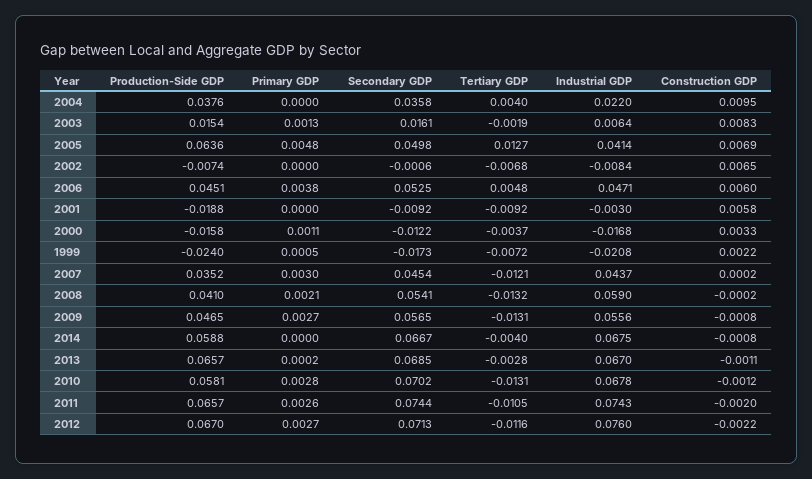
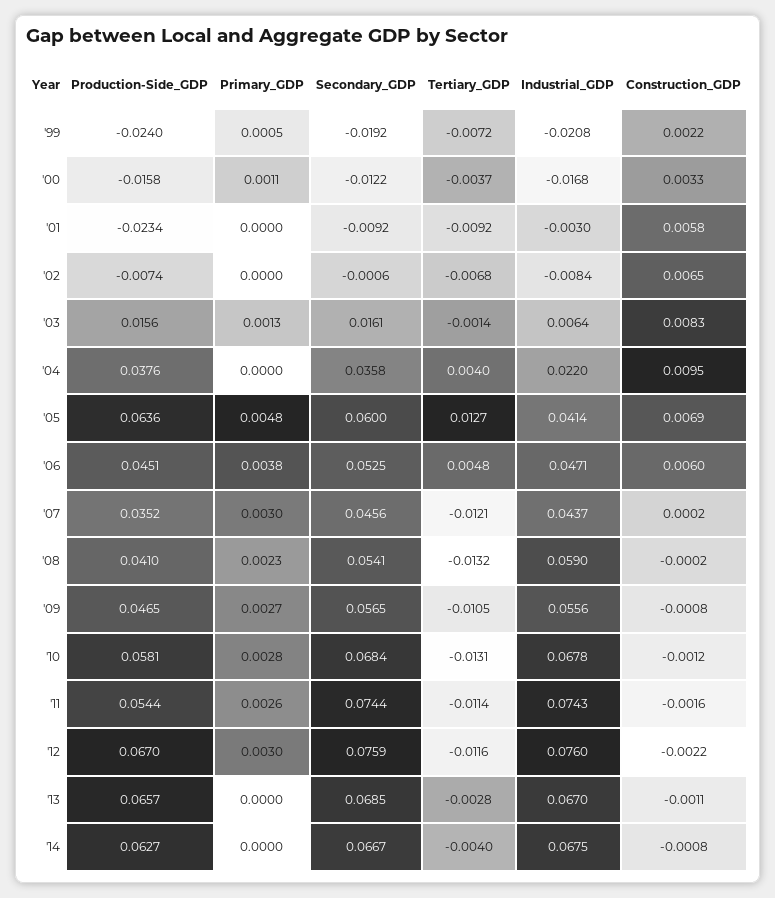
  {
    "Production-Side GDP": {
      "2004": 0.0376,
-     "2003": 0.0154,
+     "2003": 0.0156,
      "2005": 0.0636,
      "2002": -0.0074,
      "2006": 0.0451,
-     "2001": -0.0188,
+     "2001": -0.0234,
      "2000": -0.0158,
      "1999": -0.024,
      "2007": 0.0352,
      "2008": 0.041,
      "2009": 0.0465,
-     "2014": 0.0588,
+     "2014": 0.0627,
      "2013": 0.0657,
      "2010": 0.0581,
-     "2011": 0.0657,
+     "2011": 0.0544,
      "2012": 0.067
    },
    "Primary GDP": {
      "2004": 0,
      "2003": 0.0013,
      "2005": 0.0048,
      "2002": 0,
      "2006": 0.0038,
      "2001": 0,
      "2000": 0.0011,
      "1999": 0.0005,
      "2007": 0.003,
-     "2008": 0.0021,
+     "2008": 0.0023,
      "2009": 0.0027,
      "2014": 0,
-     "2013": 0.0002,
+     "2013": 0,
      "2010": 0.0028,
      "2011": 0.0026,
-     "2012": 0.0027
+     "2012": 0.003
    },
    "Secondary GDP": {
      "2004": 0.0358,
      "2003": 0.0161,
-     "2005": 0.0498,
+     "2005": 0.06,
      "2002": -0.0006,
      "2006": 0.0525,
      "2001": -0.0092,
      "2000": -0.0122,
-     "1999": -0.0173,
+     "1999": -0.0192,
-     "2007": 0.0454,
+     "2007": 0.0456,
      "2008": 0.0541,
      "2009": 0.0565,
      "2014": 0.0667,
      "2013": 0.0685,
-     "2010": 0.0702,
+     "2010": 0.0684,
      "2011": 0.0744,
-     "2012": 0.0713
+     "2012": 0.0759
    },
    "Tertiary GDP": {
      "2004": 0.004,
-     "2003": -0.0019,
+     "2003": -0.0014,
      "2005": 0.0127,
      "2002": -0.0068,
      "2006": 0.0048,
      "2001": -0.0092,
      "2000": -0.0037,
      "1999": -0.0072,
      "2007": -0.0121,
      "2008": -0.0132,
-     "2009": -0.0131,
+     "2009": -0.0105,
      "2014": -0.004,
      "2013": -0.0028,
      "2010": -0.0131,
-     "2011": -0.0105,
+     "2011": -0.0114,
      "2012": -0.0116
    },
    "Industrial GDP": {
      "2004": 0.022,
      "2003": 0.0064,
      "2005": 0.0414,
      "2002": -0.0084,
      "2006": 0.0471,
      "2001": -0.003,
      "2000": -0.0168,
      "1999": -0.0208,
      "2007": 0.0437,
      "2008": 0.059,
      "2009": 0.0556,
      "2014": 0.0675,
      "2013": 0.067,
      "2010": 0.0678,
      "2011": 0.0743,
      "2012": 0.076
    },
    "Construction GDP": {
      "2004": 0.0095,
      "2003": 0.0083,
      "2005": 0.0069,
      "2002": 0.0065,
      "2006": 0.006,
      "2001": 0.0058,
      "2000": 0.0033,
      "1999": 0.0022,
      "2007": 0.0002,
      "2008": -0.0002,
      "2009": -0.0008,
      "2014": -0.0008,
      "2013": -0.0011,
      "2010": -0.0012,
-     "2011": -0.002,
+     "2011": -0.0016,
      "2012": -0.0022
    }
  }

